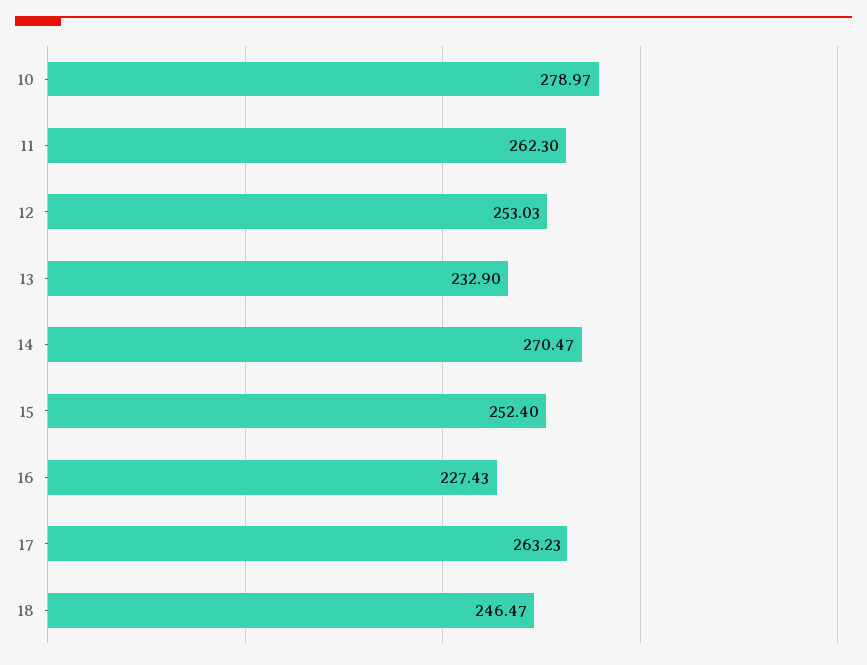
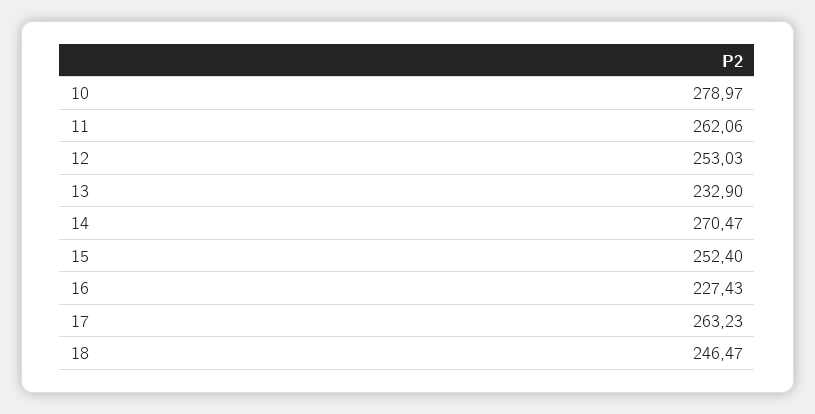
  {
    "10": 278.97,
-   "11": 262.3,
+   "11": 262.06,
    "12": 253.03,
    "13": 232.9,
    "14": 270.47,
    "15": 252.4,
    "16": 227.43,
    "17": 263.23,
    "18": 246.47
  }

